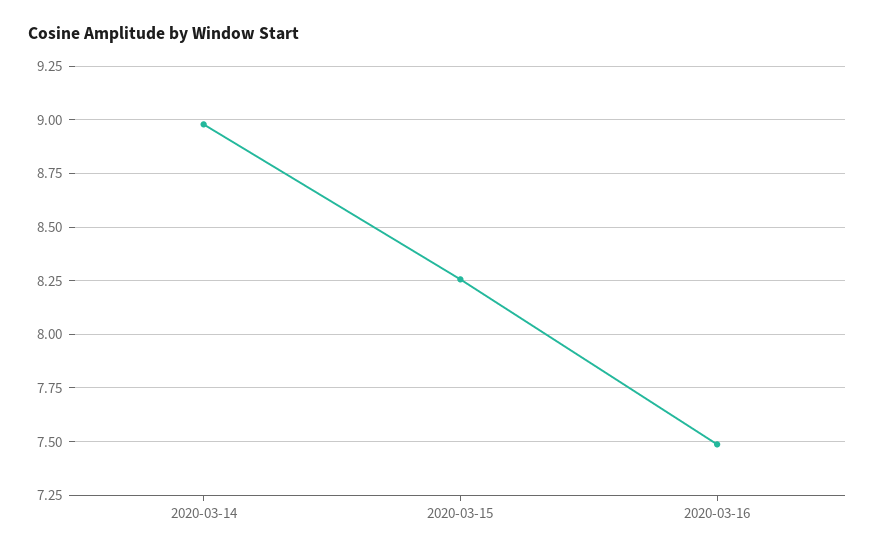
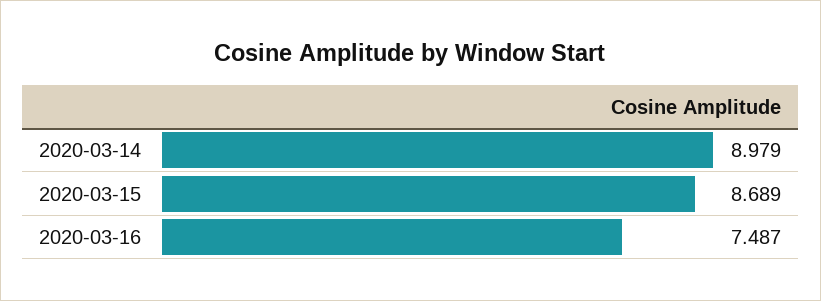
  {
    "2020-03-14": 8.979,
-   "2020-03-15": 8.25,
+   "2020-03-15": 8.689,
    "2020-03-16": 7.487
  }

